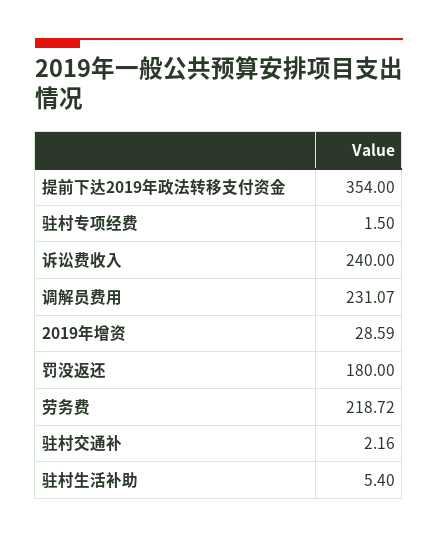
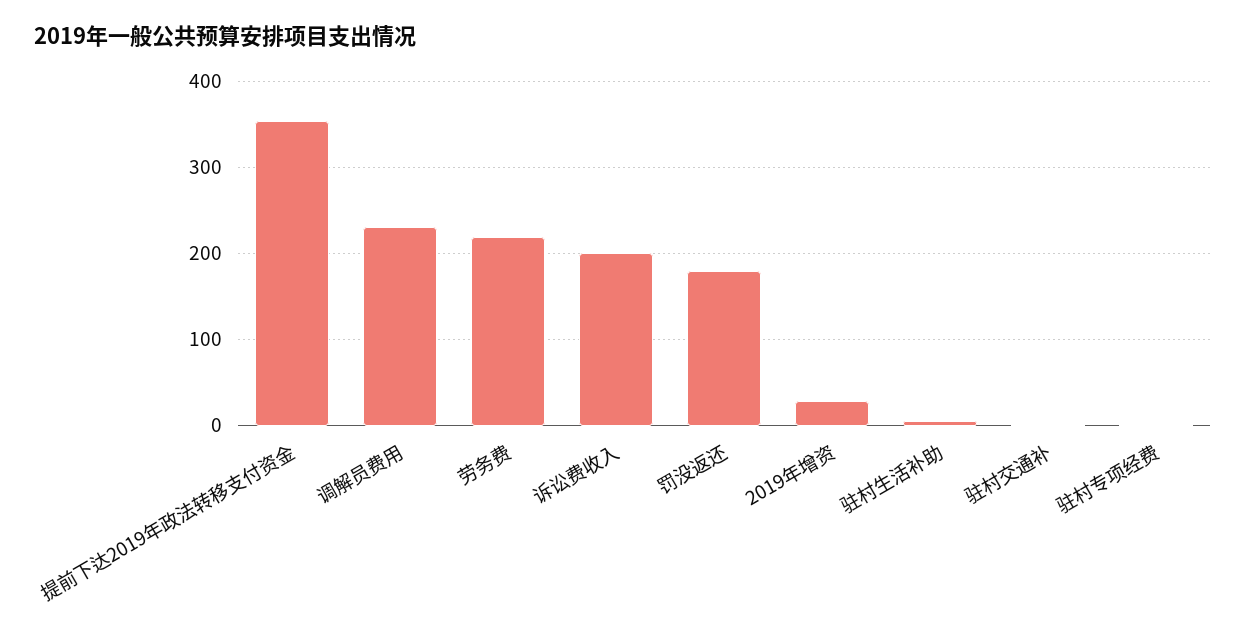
  {
    "提前下达2019年政法转移支付资金": 354,
    "驻村专项经费": 1.5,
-   "诉讼费收入": 240,
+   "诉讼费收入": 200,
    "调解员费用": 231.07,
    "2019年增资": 28.59,
    "罚没返还": 180,
    "劳务费": 218.72,
    "驻村交通补": 2.16,
    "驻村生活补助": 5.4
  }

